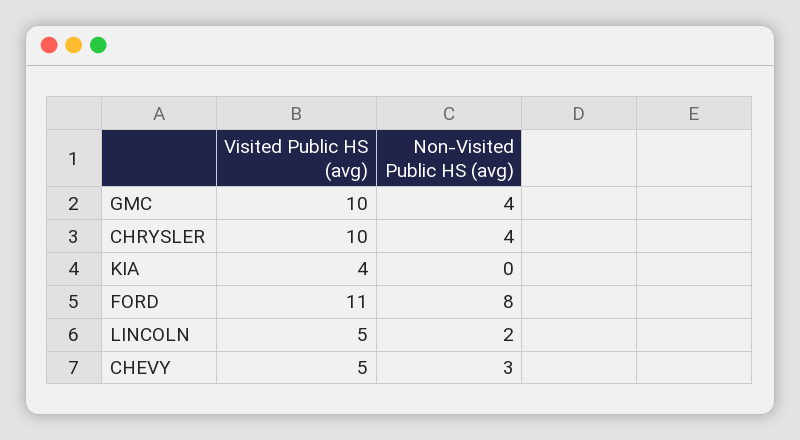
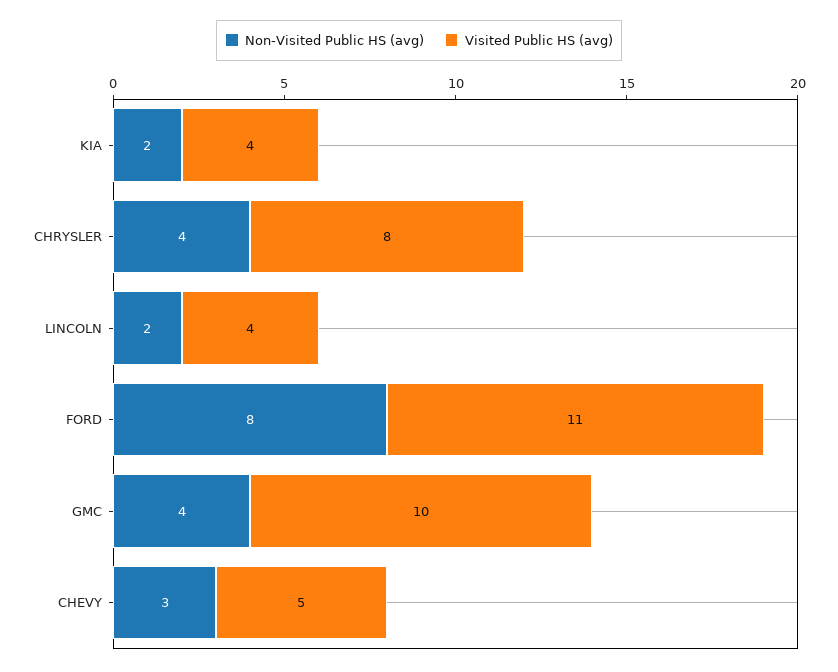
  {
    "Visited Public HS (avg)": {
      "GMC": 10,
-     "CHRYSLER": 10,
+     "CHRYSLER": 8,
      "KIA": 4,
      "FORD": 11,
-     "LINCOLN": 5,
+     "LINCOLN": 4,
      "CHEVY": 5
    },
    "Non-Visited Public HS (avg)": {
      "GMC": 4,
      "CHRYSLER": 4,
-     "KIA": 0,
+     "KIA": 2,
      "FORD": 8,
      "LINCOLN": 2,
      "CHEVY": 3
    }
  }

